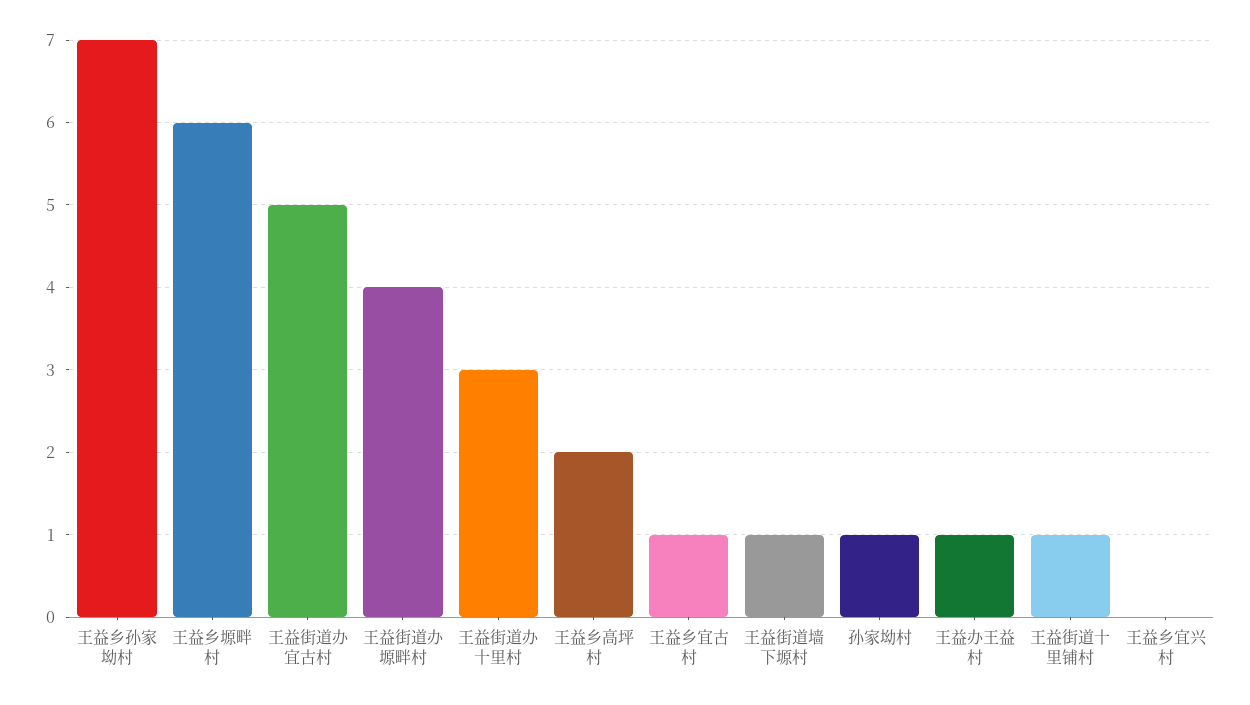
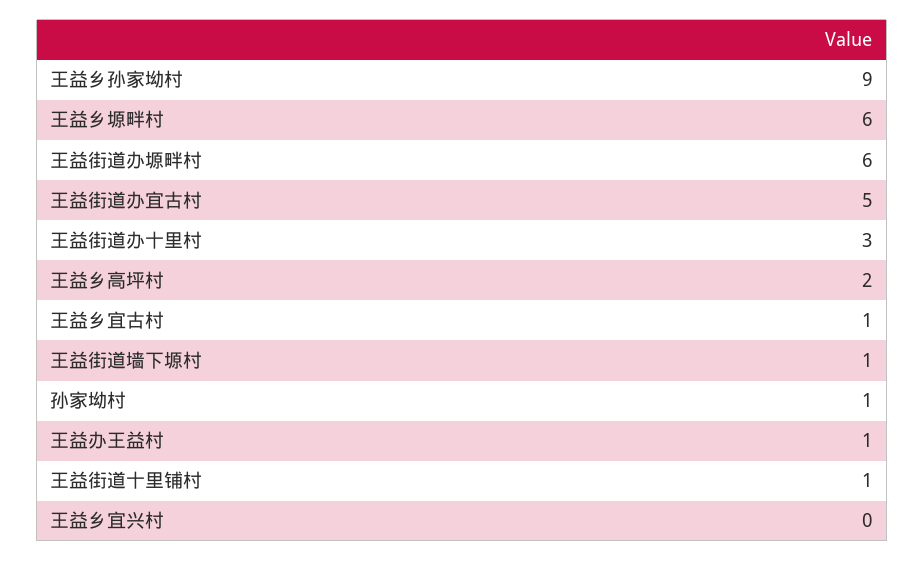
  {
-   "王益乡孙家坳村": 7,
+   "王益乡孙家坳村": 9,
    "王益乡塬畔村": 6,
    "王益街道办宜古村": 5,
-   "王益街道办塬畔村": 4,
+   "王益街道办塬畔村": 6,
    "王益街道办十里村": 3,
    "王益乡高坪村": 2,
    "王益乡宜古村": 1,
    "王益街道墙下塬村": 1,
    "孙家坳村": 1,
    "王益办王益村": 1,
    "王益街道十里铺村": 1,
    "王益乡宜兴村": 0
  }

